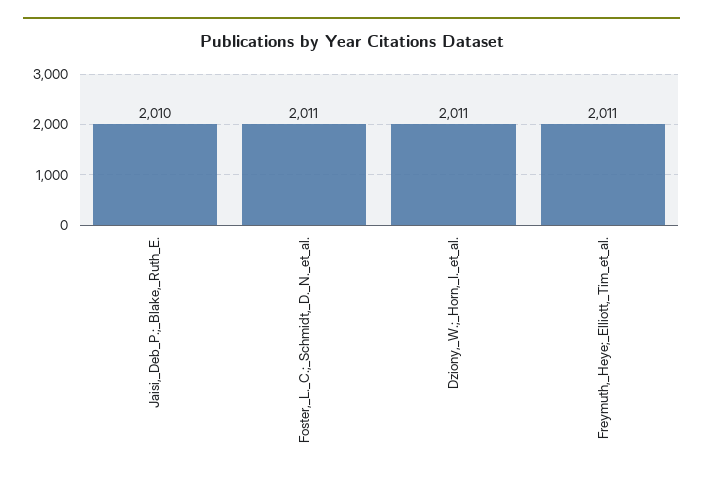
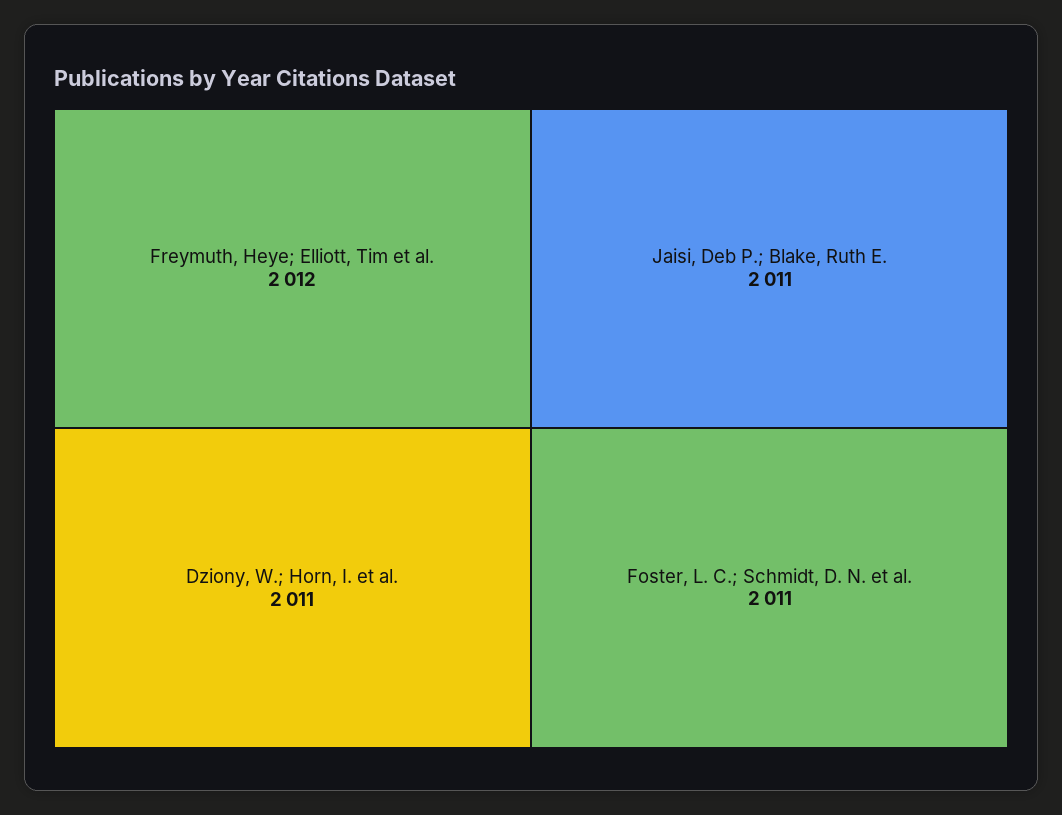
  {
-   "Jaisi,_Deb_P.;_Blake,_Ruth_E.": 2010,
+   "Jaisi,_Deb_P.;_Blake,_Ruth_E.": 2011,
    "Foster,_L._C.;_Schmidt,_D._N._et_al.": 2011,
    "Dziony,_W.;_Horn,_I._et_al.": 2011,
-   "Freymuth,_Heye;_Elliott,_Tim_et_al.": 2011
+   "Freymuth,_Heye;_Elliott,_Tim_et_al.": 2012
  }

